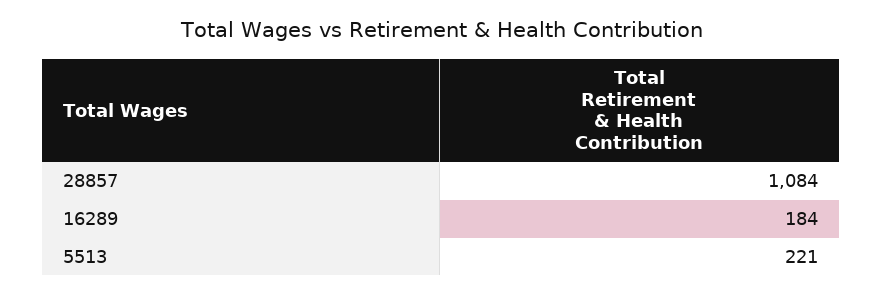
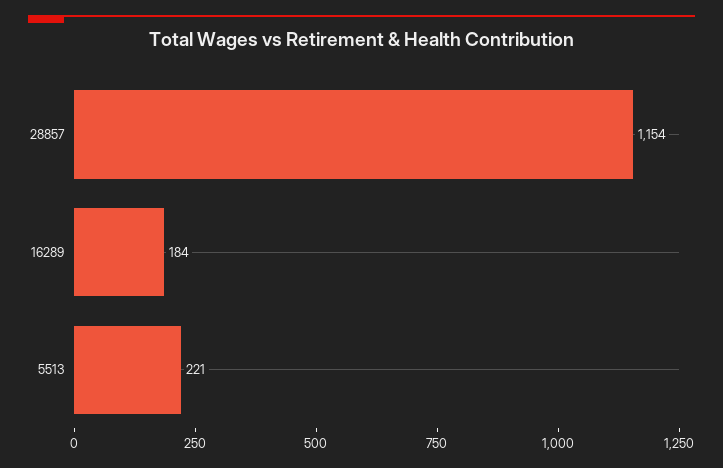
  {
-   "28857": 1084,
+   "28857": 1154,
    "16289": 184,
    "5513": 221
  }

